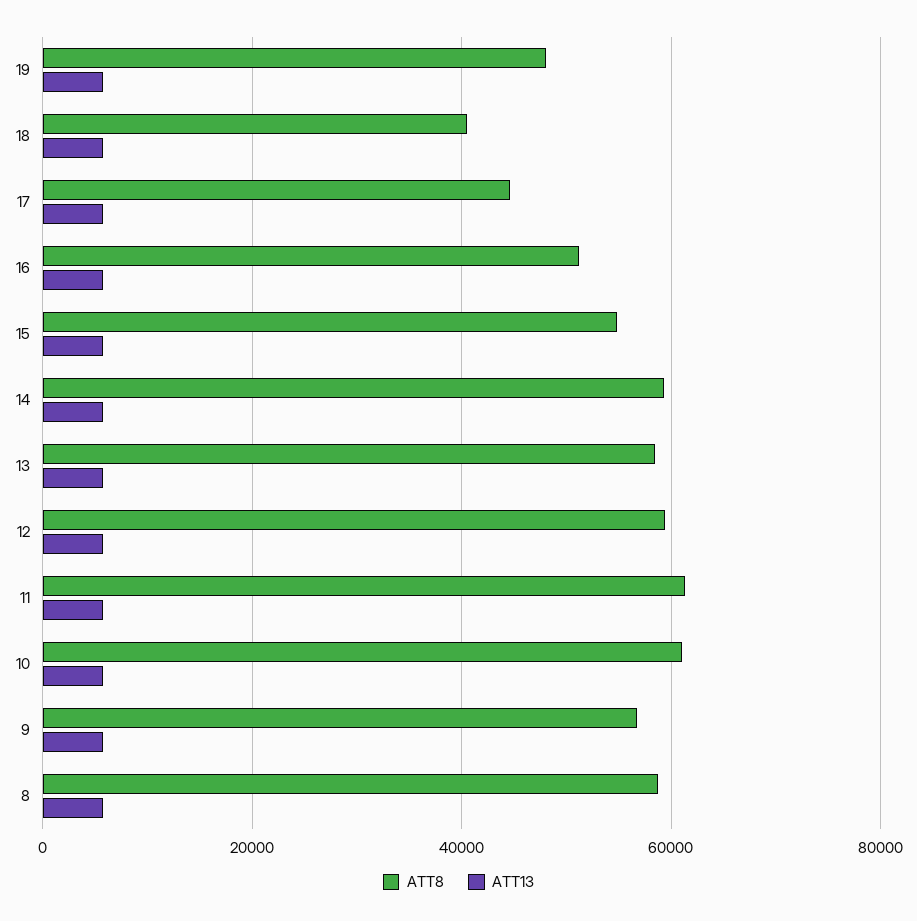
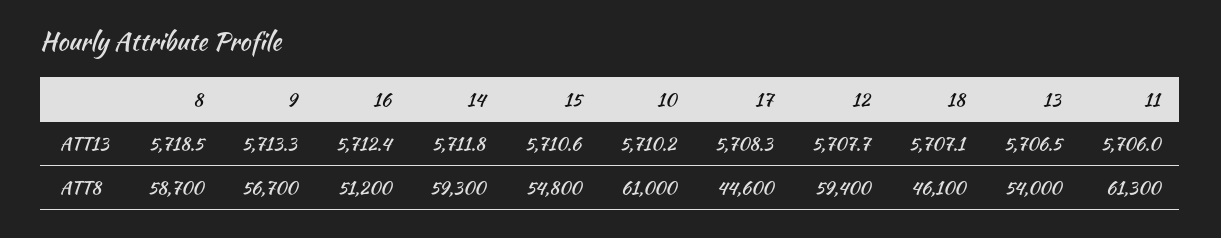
  {
    "ATT8": {
-     "19": 48000,
-     "18": 40000,
+     "18": 46100,
      "17": 44600,
      "16": 51200,
      "15": 54800,
      "14": 59300,
-     "13": 58000,
+     "13": 54000,
      "12": 59400,
      "11": 61300,
      "10": 61000,
      "9": 56700,
      "8": 58700
    },
    "ATT13": {
-     "19": 6000,
      "18": 5707.1,
      "17": 5708.3,
      "16": 5712.4,
      "15": 5710.6,
      "14": 5711.8,
      "13": 5706.5,
      "12": 5707.7,
      "11": 5706,
      "10": 5710.2,
      "9": 5713.3,
      "8": 5718.5
    }
  }

